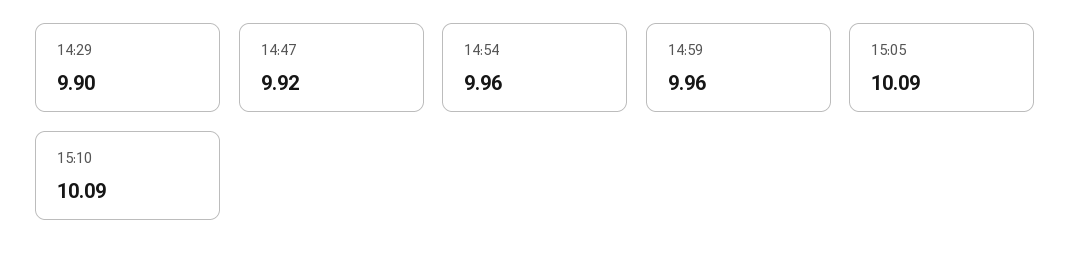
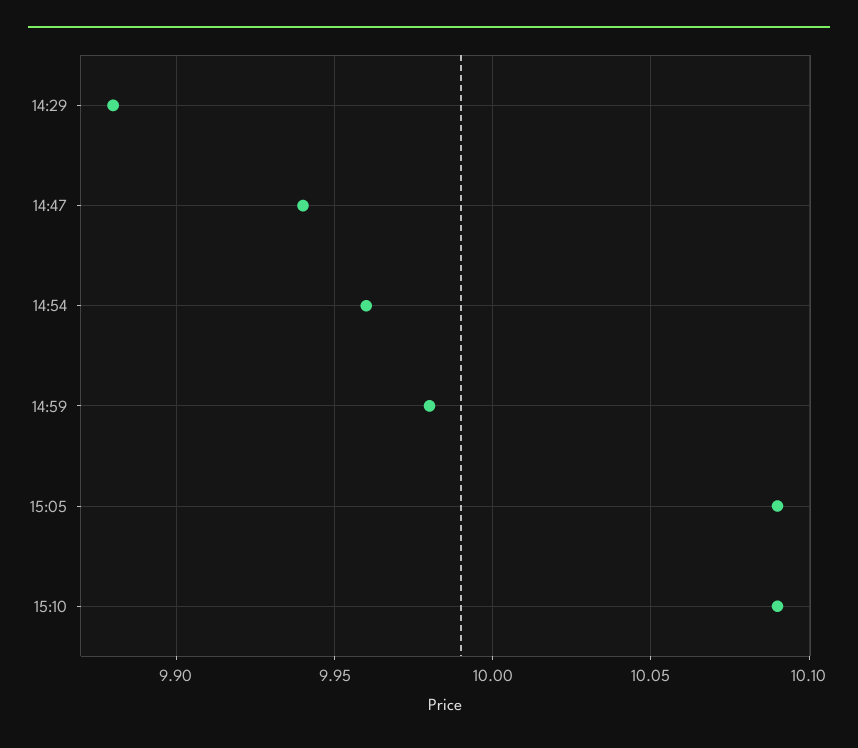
  {
-   "14:29": 9.9,
+   "14:29": 9.88,
-   "14:47": 9.92,
+   "14:47": 9.94,
    "14:54": 9.96,
-   "14:59": 9.96,
+   "14:59": 9.98,
    "15:05": 10.09,
    "15:10": 10.09
  }

